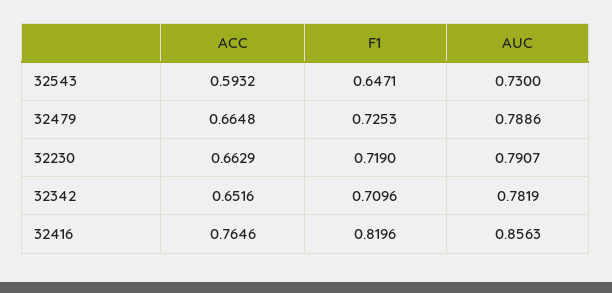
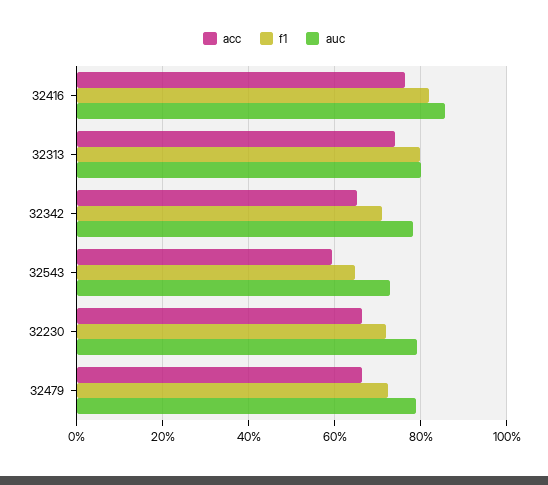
  {
    "ACC": {
      "32543": 0.5932,
      "32479": 0.6648,
      "32230": 0.6629,
      "32342": 0.6516,
-     "32416": 0.7646
+     "32416": 0.7646,
+     "32313": 0.74
    },
    "F1": {
      "32543": 0.6471,
      "32479": 0.7253,
      "32230": 0.719,
      "32342": 0.7096,
-     "32416": 0.8196
+     "32416": 0.8196,
+     "32313": 0.8
    },
    "AUC": {
      "32543": 0.73,
      "32479": 0.7886,
      "32230": 0.7907,
      "32342": 0.7819,
-     "32416": 0.8563
+     "32416": 0.8563,
+     "32313": 0.8
    }
  }

